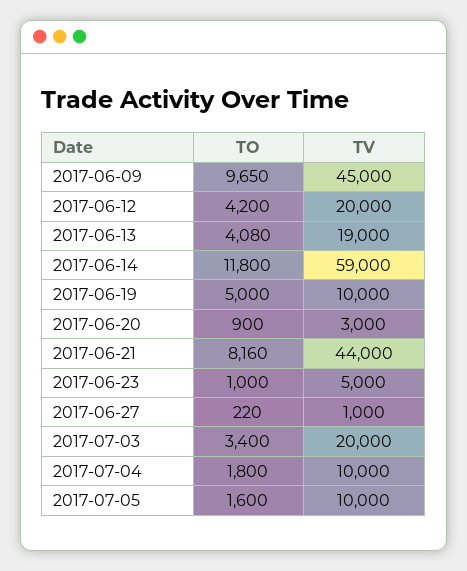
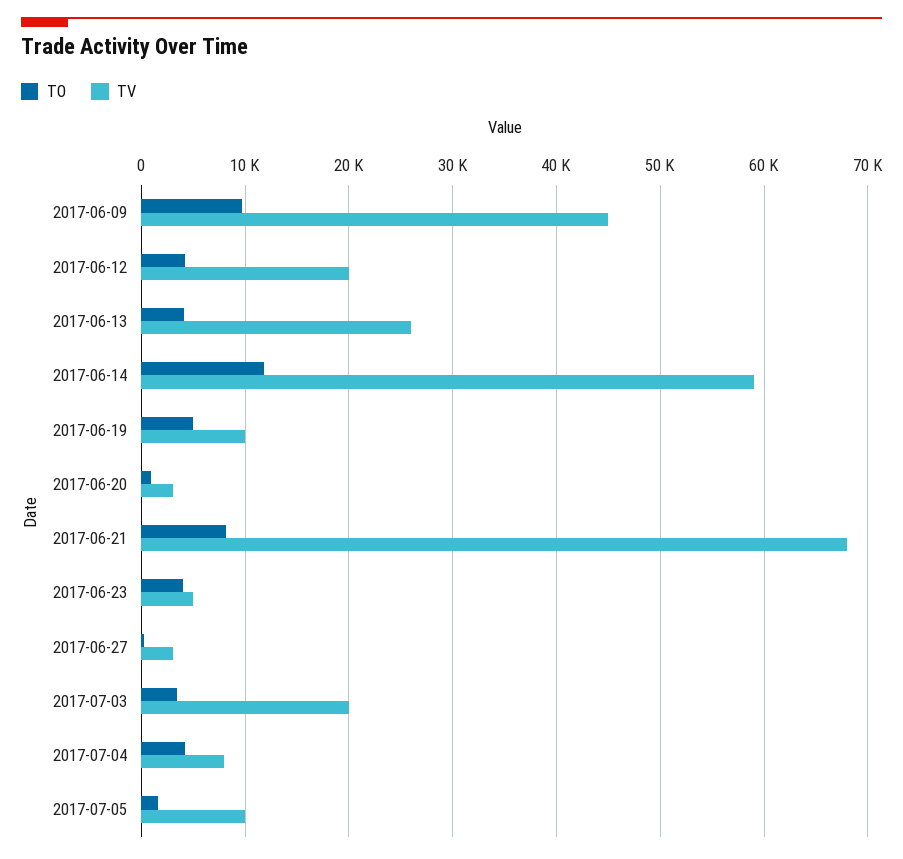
  {
    "TO": {
      "2017-06-09": 9650,
      "2017-06-12": 4200,
      "2017-06-13": 4080,
      "2017-06-14": 11800,
      "2017-06-19": 5000,
      "2017-06-20": 900,
      "2017-06-21": 8160,
-     "2017-06-23": 1000,
+     "2017-06-23": 4000,
      "2017-06-27": 220,
      "2017-07-03": 3400,
-     "2017-07-04": 1800,
+     "2017-07-04": 4000,
      "2017-07-05": 1600
    },
    "TV": {
      "2017-06-09": 45000,
      "2017-06-12": 20000,
-     "2017-06-13": 19000,
+     "2017-06-13": 26000,
      "2017-06-14": 59000,
      "2017-06-19": 10000,
      "2017-06-20": 3000,
-     "2017-06-21": 44000,
+     "2017-06-21": 68000,
      "2017-06-23": 5000,
-     "2017-06-27": 1000,
+     "2017-06-27": 3000,
      "2017-07-03": 20000,
-     "2017-07-04": 10000,
+     "2017-07-04": 8000,
      "2017-07-05": 10000
    }
  }

